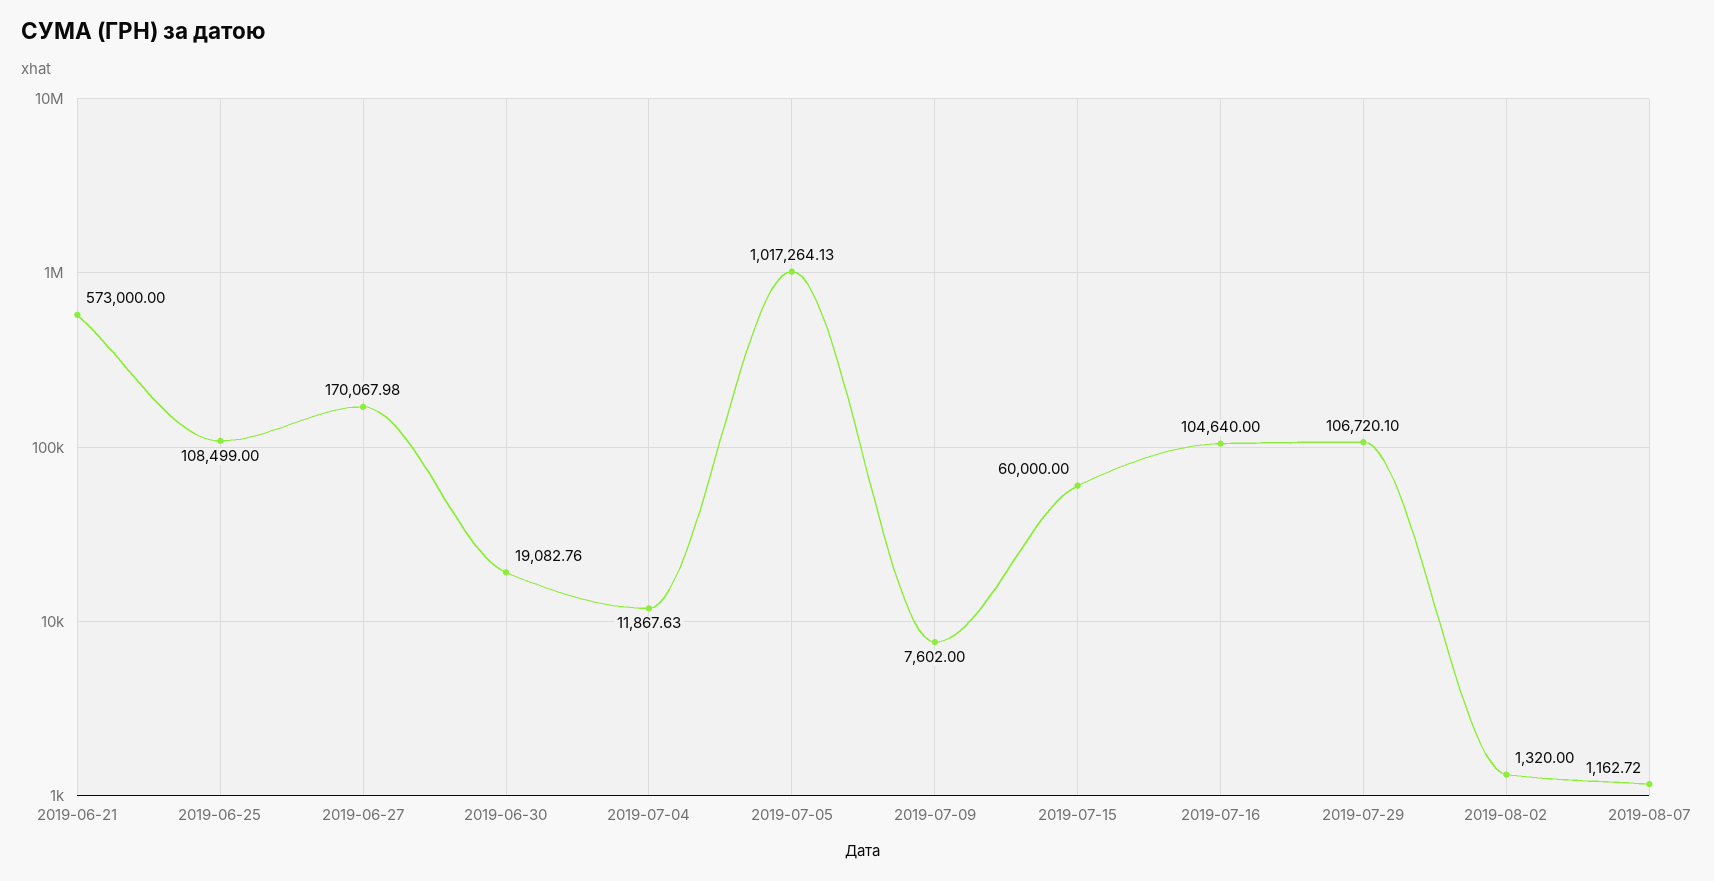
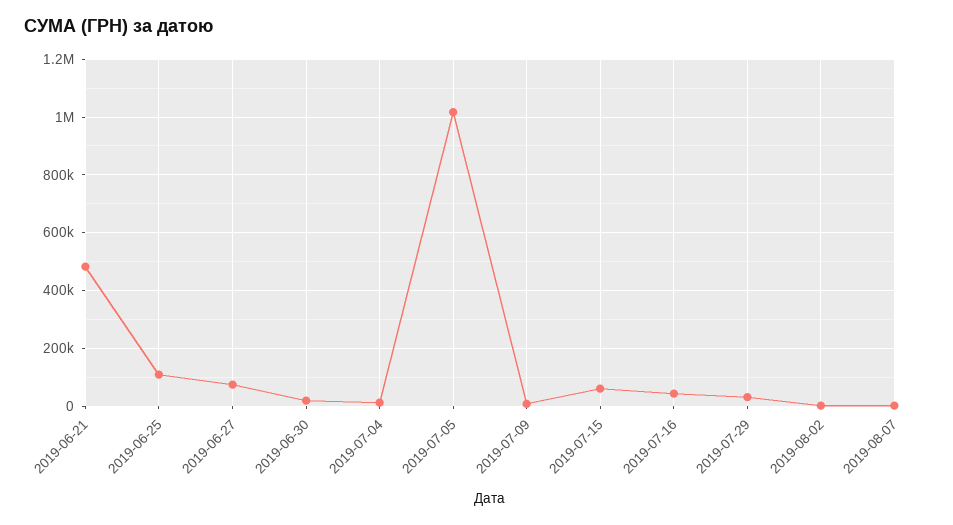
  {
-   "2019-06-21": 573000,
+   "2019-06-21": 475000,
    "2019-06-25": 108499,
-   "2019-06-27": 170067.98,
+   "2019-06-27": 75000,
    "2019-06-30": 19082.76,
    "2019-07-04": 11867.63,
    "2019-07-05": 1017264.13,
    "2019-07-09": 7602,
    "2019-07-15": 60000,
-   "2019-07-16": 104640,
+   "2019-07-16": 50000,
-   "2019-07-29": 106720.1,
+   "2019-07-29": 25000,
    "2019-08-02": 1320,
    "2019-08-07": 1162.72
  }

